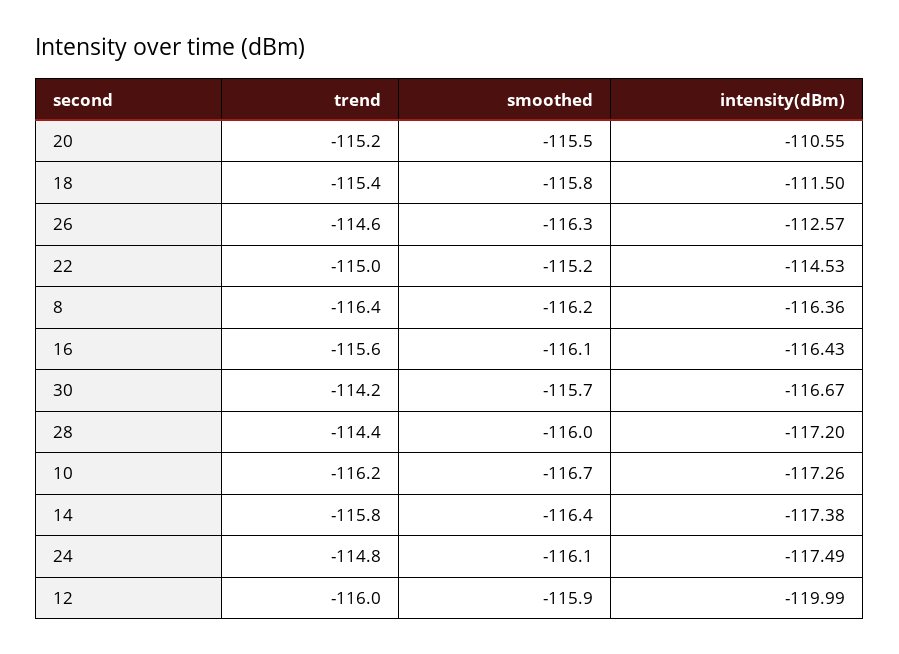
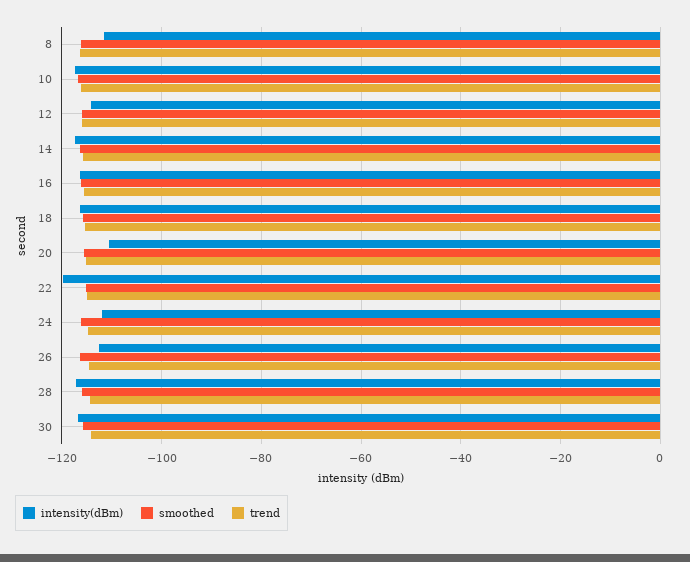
  {
    "trend": {
      "20": -115.2,
      "18": -115.4,
      "26": -114.6,
      "22": -115,
      "8": -116.4,
      "16": -115.6,
      "30": -114.2,
      "28": -114.4,
      "10": -116.2,
      "14": -115.8,
      "24": -114.8,
      "12": -116
    },
    "smoothed": {
      "20": -115.5,
      "18": -115.8,
      "26": -116.3,
      "22": -115.2,
      "8": -116.2,
      "16": -116.1,
      "30": -115.7,
      "28": -116,
      "10": -116.7,
      "14": -116.4,
      "24": -116.1,
      "12": -115.9
    },
    "intensity(dBm)": {
      "20": -110.55,
-     "18": -111.5,
+     "18": -116,
      "26": -112.57,
-     "22": -114.53,
+     "22": -120,
-     "8": -116.36,
+     "8": -112,
      "16": -116.43,
      "30": -116.67,
      "28": -117.2,
      "10": -117.26,
      "14": -117.38,
-     "24": -117.49,
+     "24": -112,
-     "12": -119.99
+     "12": -114
    }
  }

